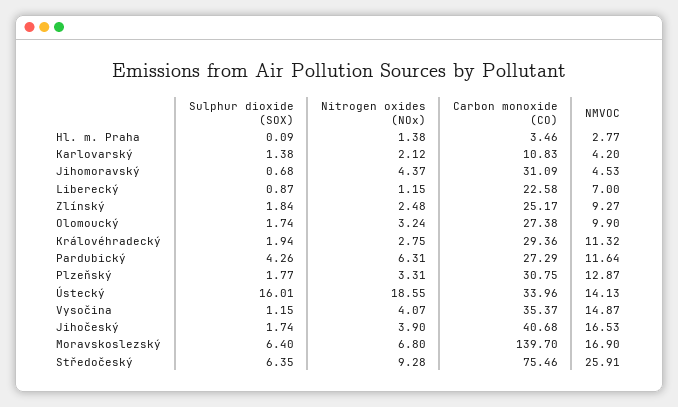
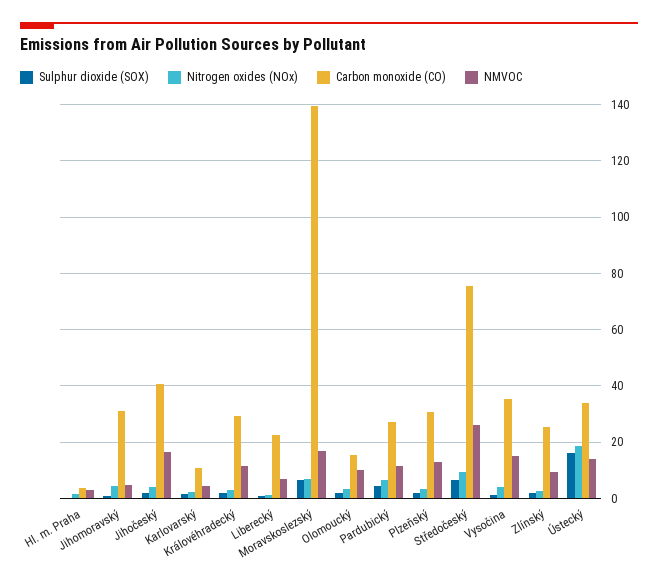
  {
    "Sulphur dioxide (SOX)": {
      "Hl. m. Praha": 0.09,
      "Karlovarský": 1.38,
      "Jihomoravský": 0.68,
      "Liberecký": 0.87,
      "Zlínský": 1.84,
      "Olomoucký": 1.74,
      "Královéhradecký": 1.94,
      "Pardubický": 4.26,
      "Plzeňský": 1.77,
      "Ústecký": 16.01,
      "Vysočina": 1.15,
      "Jihočeský": 1.74,
      "Moravskoslezský": 6.4,
      "Středočeský": 6.35
    },
    "Nitrogen oxides (NOx)": {
      "Hl. m. Praha": 1.38,
      "Karlovarský": 2.12,
      "Jihomoravský": 4.37,
      "Liberecký": 1.15,
      "Zlínský": 2.48,
      "Olomoucký": 3.24,
      "Královéhradecký": 2.75,
      "Pardubický": 6.31,
      "Plzeňský": 3.31,
      "Ústecký": 18.55,
      "Vysočina": 4.07,
      "Jihočeský": 3.9,
      "Moravskoslezský": 6.8,
      "Středočeský": 9.28
    },
    "Carbon monoxide (CO)": {
      "Hl. m. Praha": 3.46,
      "Karlovarský": 10.83,
      "Jihomoravský": 31.09,
      "Liberecký": 22.58,
      "Zlínský": 25.17,
-     "Olomoucký": 27.38,
+     "Olomoucký": 15,
      "Královéhradecký": 29.36,
      "Pardubický": 27.29,
      "Plzeňský": 30.75,
      "Ústecký": 33.96,
      "Vysočina": 35.37,
      "Jihočeský": 40.68,
      "Moravskoslezský": 139.7,
      "Středočeský": 75.46
    },
    "NMVOC": {
      "Hl. m. Praha": 2.77,
      "Karlovarský": 4.2,
      "Jihomoravský": 4.53,
      "Liberecký": 7,
      "Zlínský": 9.27,
      "Olomoucký": 9.9,
      "Královéhradecký": 11.32,
      "Pardubický": 11.64,
      "Plzeňský": 12.87,
      "Ústecký": 14.13,
      "Vysočina": 14.87,
      "Jihočeský": 16.53,
      "Moravskoslezský": 16.9,
      "Středočeský": 25.91
    }
  }

